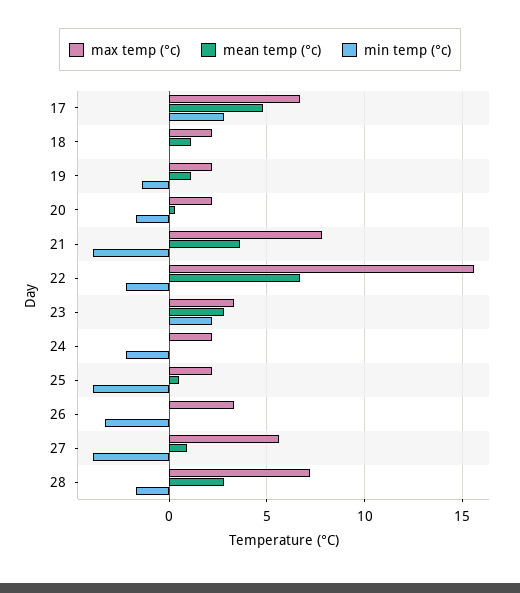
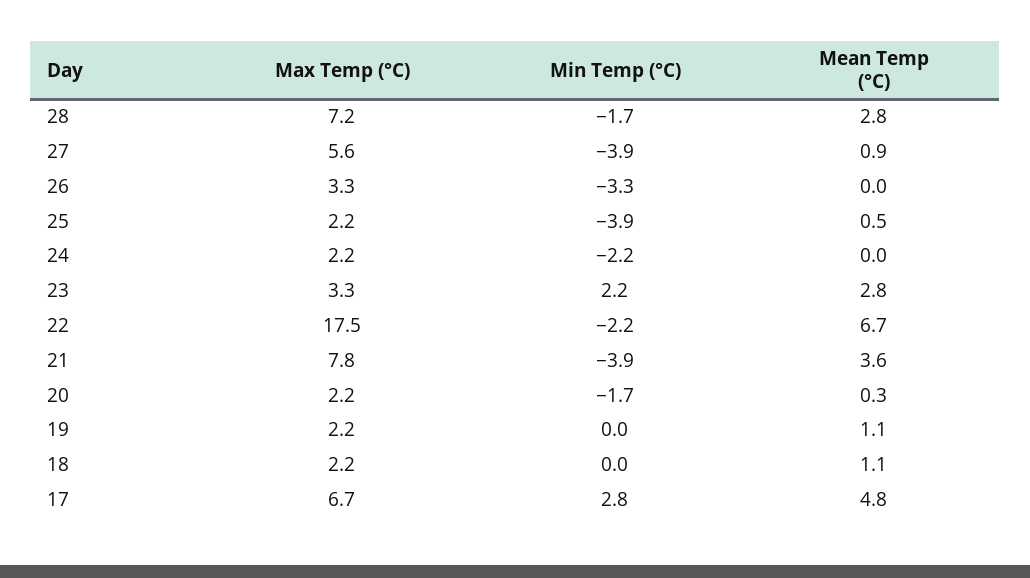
  {
    "max temp (°c)": {
      "17": 6.7,
      "18": 2.2,
      "19": 2.2,
      "20": 2.2,
      "21": 7.8,
-     "22": 15.5,
+     "22": 17.5,
      "23": 3.3,
      "24": 2.2,
      "25": 2.2,
      "26": 3.3,
      "27": 5.6,
      "28": 7.2
    },
    "mean temp (°c)": {
      "17": 4.8,
      "18": 1.1,
      "19": 1.1,
      "20": 0.3,
      "21": 3.6,
      "22": 6.7,
      "23": 2.8,
      "24": 0,
      "25": 0.5,
      "26": 0,
      "27": 0.9,
      "28": 2.8
    },
    "min temp (°c)": {
      "17": 2.8,
      "18": 0,
-     "19": -1.5,
+     "19": 0,
      "20": -1.7,
      "21": -3.9,
      "22": -2.2,
      "23": 2.2,
      "24": -2.2,
      "25": -3.9,
      "26": -3.3,
      "27": -3.9,
      "28": -1.7
    }
  }

